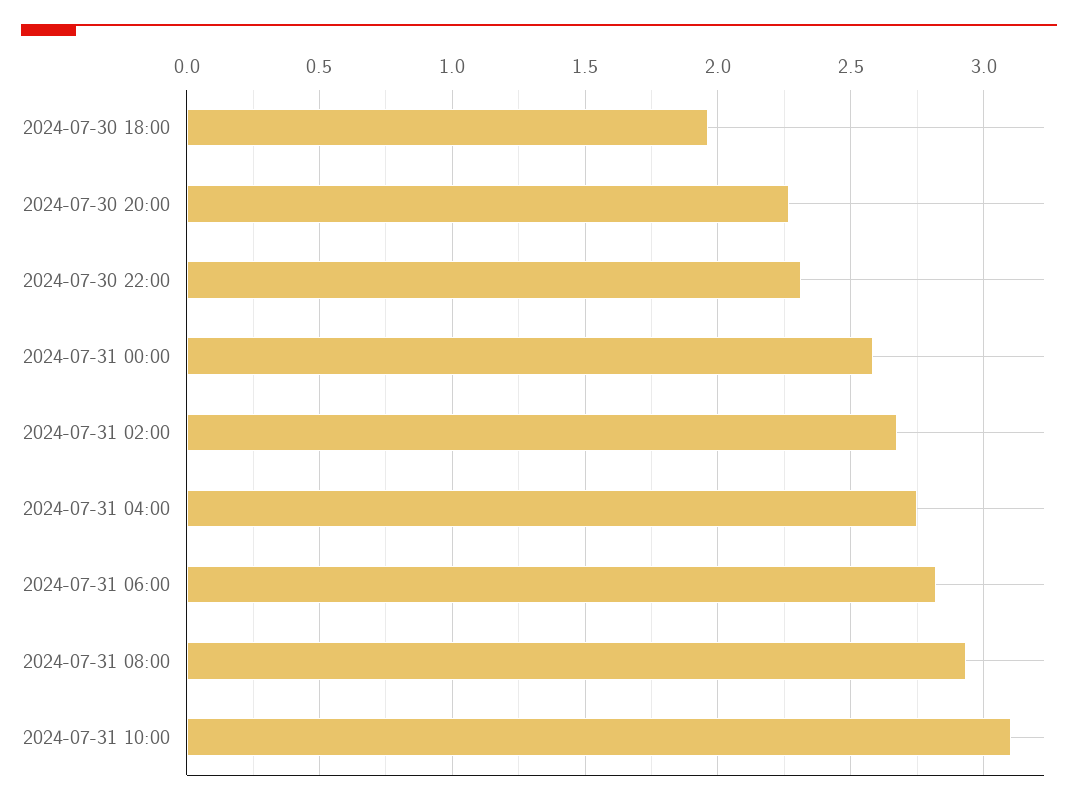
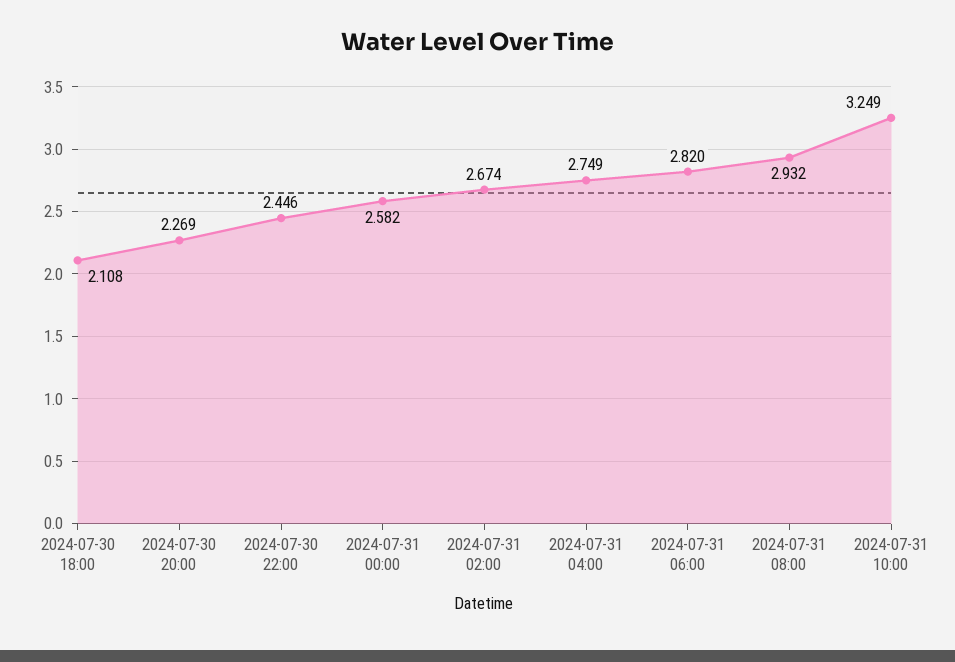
  {
-   "2024-07-30 18:00": 1.95,
+   "2024-07-30 18:00": 2.108,
    "2024-07-30 20:00": 2.269,
-   "2024-07-30 22:00": 2.3,
+   "2024-07-30 22:00": 2.446,
    "2024-07-31 00:00": 2.582,
    "2024-07-31 02:00": 2.674,
    "2024-07-31 04:00": 2.749,
    "2024-07-31 06:00": 2.82,
    "2024-07-31 08:00": 2.932,
-   "2024-07-31 10:00": 3.1
+   "2024-07-31 10:00": 3.249
  }

